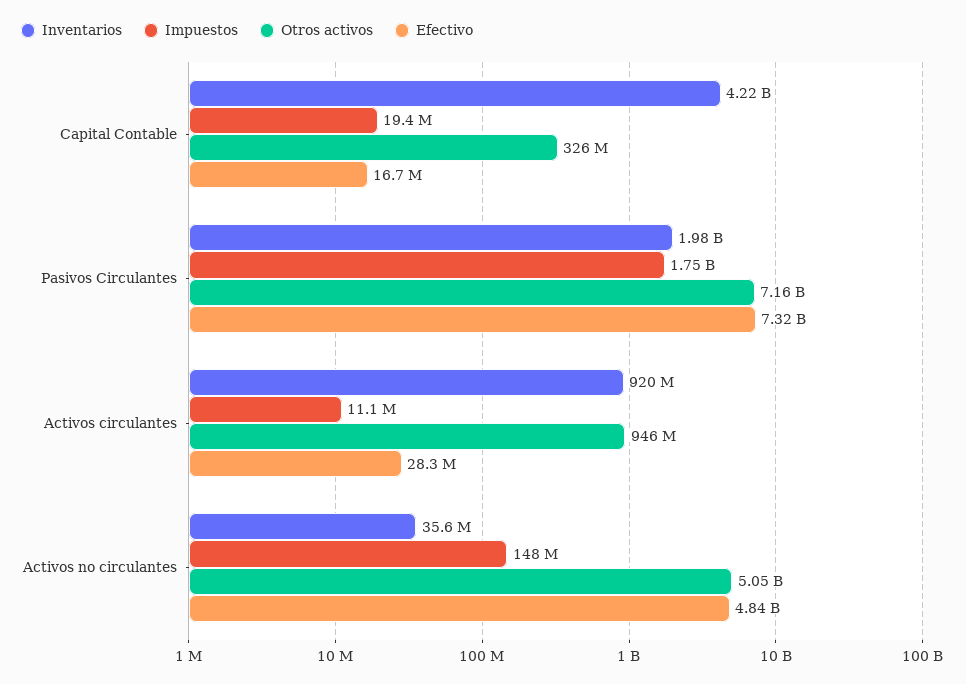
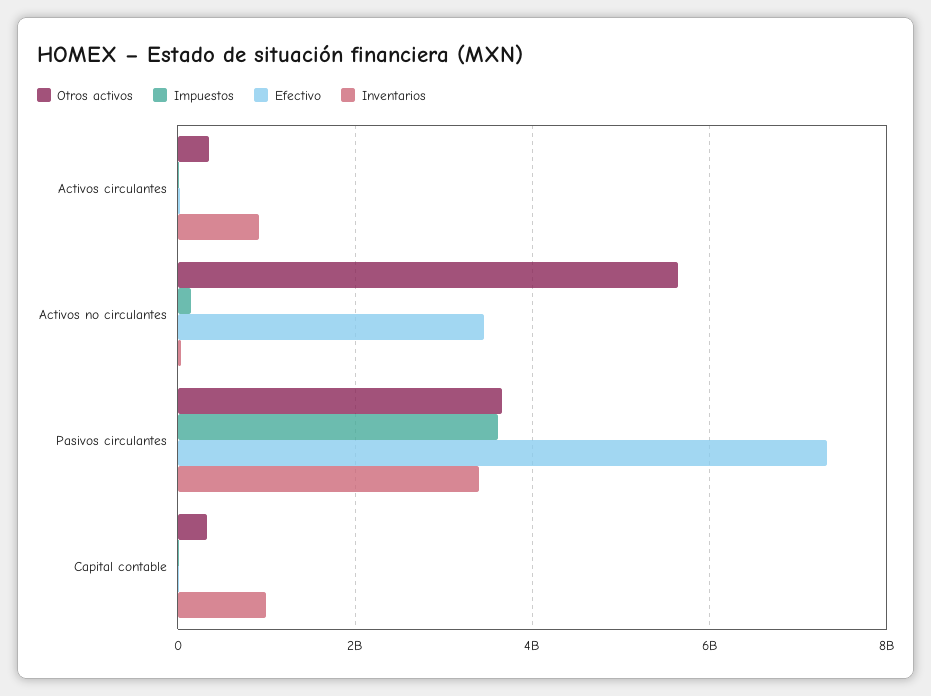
  {
    "Inventarios": {
-     "Capital Contable": 4220000000,
+     "Capital Contable": 1000000000,
-     "Pasivos Circulantes": 1980000000,
+     "Pasivos Circulantes": 3400000000,
      "Activos circulantes": 920000000,
      "Activos no circulantes": 35600000
    },
    "Impuestos": {
      "Capital Contable": 19400000,
-     "Pasivos Circulantes": 1750000000,
+     "Pasivos Circulantes": 3600000000,
      "Activos circulantes": 11100000,
      "Activos no circulantes": 148000000
    },
    "Otros activos": {
      "Capital Contable": 326000000,
-     "Pasivos Circulantes": 7160000000,
+     "Pasivos Circulantes": 3600000000,
-     "Activos circulantes": 946000000,
+     "Activos circulantes": 400000000,
-     "Activos no circulantes": 5050000000
+     "Activos no circulantes": 5600000000
    },
    "Efectivo": {
      "Capital Contable": 16700000,
      "Pasivos Circulantes": 7320000000,
      "Activos circulantes": 28300000,
-     "Activos no circulantes": 4840000000
+     "Activos no circulantes": 3400000000
    }
  }

